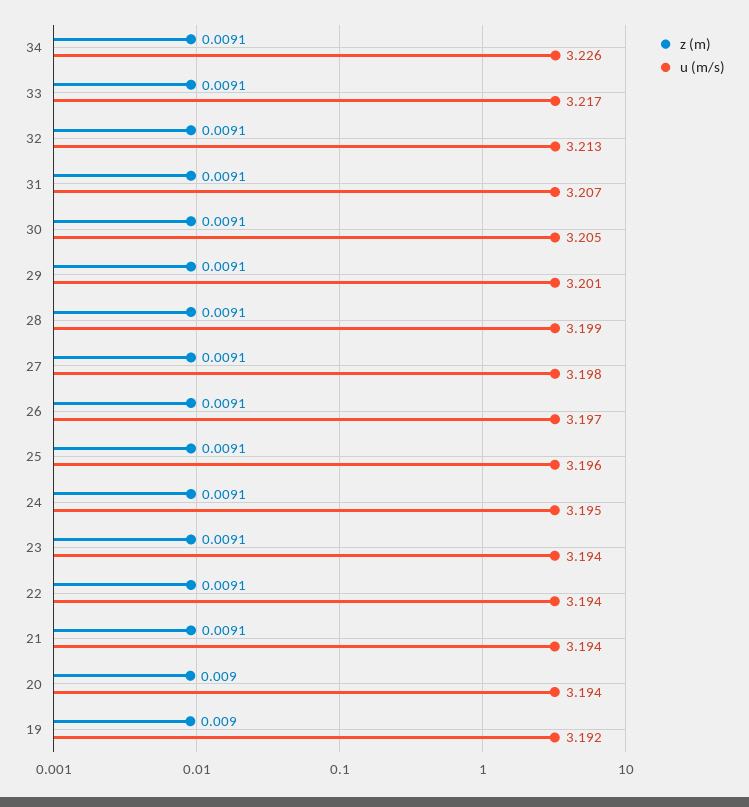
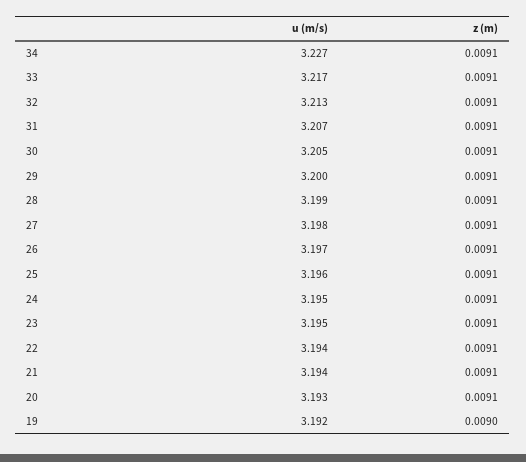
  {
    "z (m)": {
      "34": 0.0091,
      "33": 0.0091,
      "32": 0.0091,
      "31": 0.0091,
      "30": 0.0091,
      "29": 0.0091,
      "28": 0.0091,
      "27": 0.0091,
      "26": 0.0091,
      "25": 0.0091,
      "24": 0.0091,
      "23": 0.0091,
      "22": 0.0091,
      "21": 0.0091,
-     "20": 0.009,
+     "20": 0.0091,
      "19": 0.009
    },
    "u (m/s)": {
-     "34": 3.226,
+     "34": 3.227,
      "33": 3.217,
      "32": 3.213,
      "31": 3.207,
      "30": 3.205,
-     "29": 3.201,
+     "29": 3.2,
      "28": 3.199,
      "27": 3.198,
      "26": 3.197,
      "25": 3.196,
      "24": 3.195,
-     "23": 3.194,
+     "23": 3.195,
      "22": 3.194,
      "21": 3.194,
-     "20": 3.194,
+     "20": 3.193,
      "19": 3.192
    }
  }

